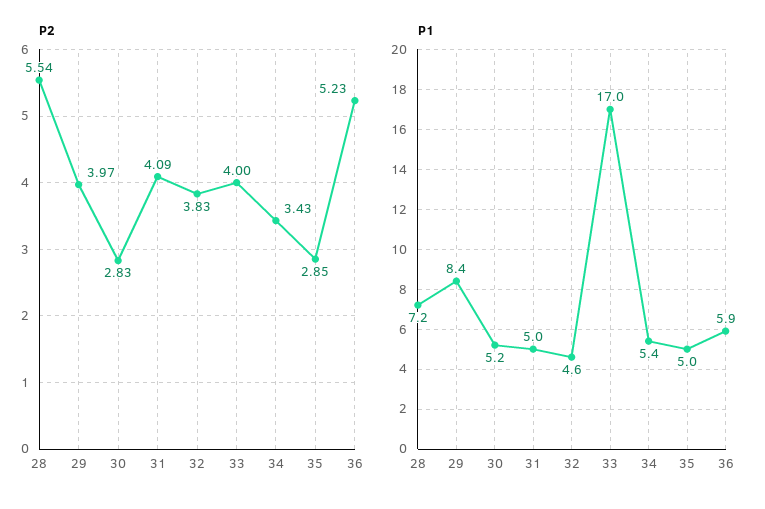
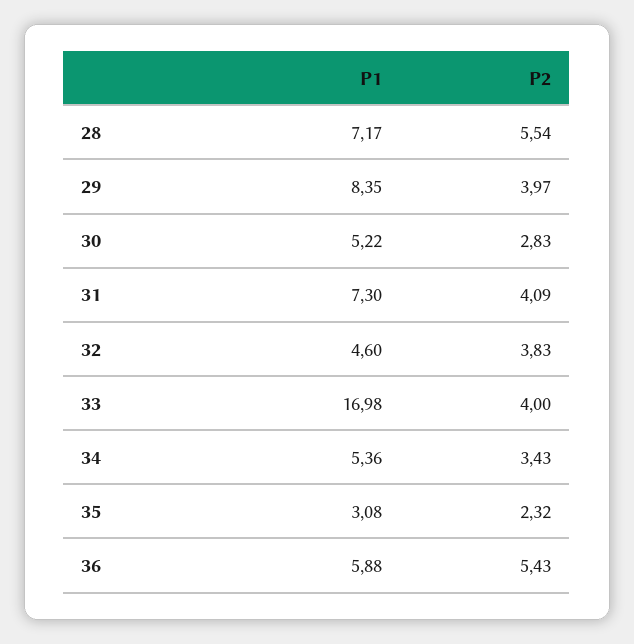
  {
    "P2": {
      "28": 5.54,
      "29": 3.97,
      "30": 2.83,
      "31": 4.09,
      "32": 3.83,
      "33": 4,
      "34": 3.43,
-     "35": 2.85,
+     "35": 2.32,
-     "36": 5.23
+     "36": 5.43
    },
    "P1": {
      "28": 7.17,
      "29": 8.35,
      "30": 5.22,
-     "31": 5,
+     "31": 7.3,
      "32": 4.6,
      "33": 16.98,
      "34": 5.36,
-     "35": 5,
+     "35": 3.08,
      "36": 5.88
    }
  }

